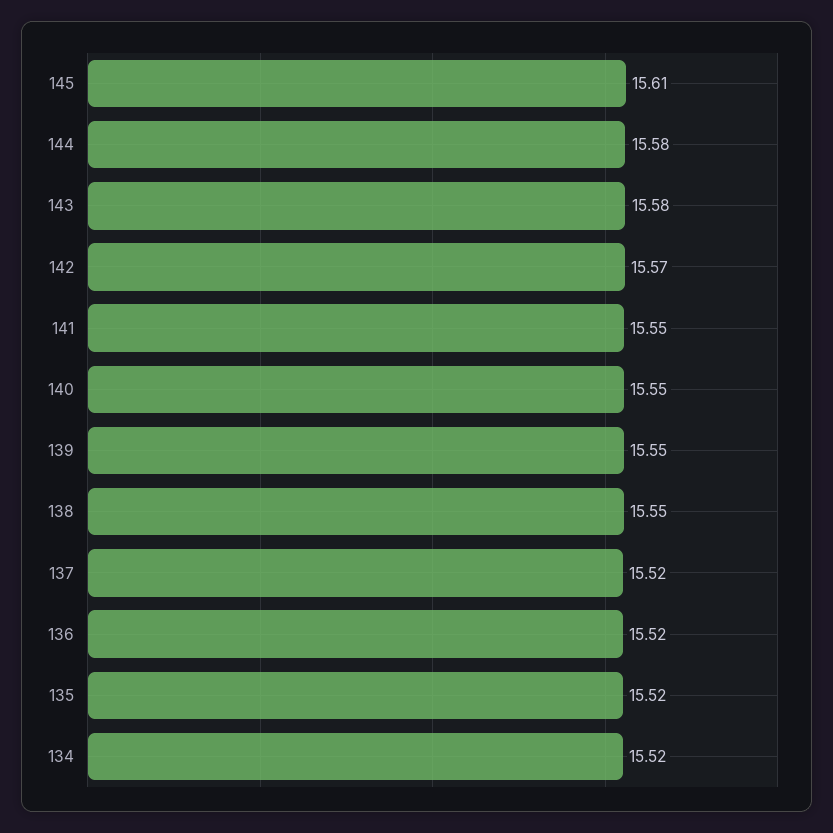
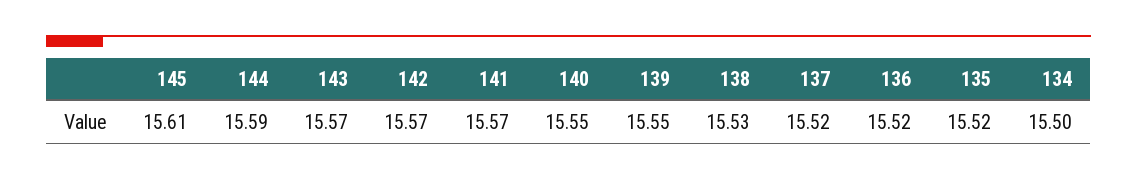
  {
    "145": 15.61,
-   "144": 15.58,
+   "144": 15.59,
-   "143": 15.58,
+   "143": 15.57,
    "142": 15.57,
-   "141": 15.55,
+   "141": 15.57,
    "140": 15.55,
    "139": 15.55,
-   "138": 15.55,
+   "138": 15.53,
    "137": 15.52,
    "136": 15.52,
    "135": 15.52,
-   "134": 15.52
+   "134": 15.5
  }

